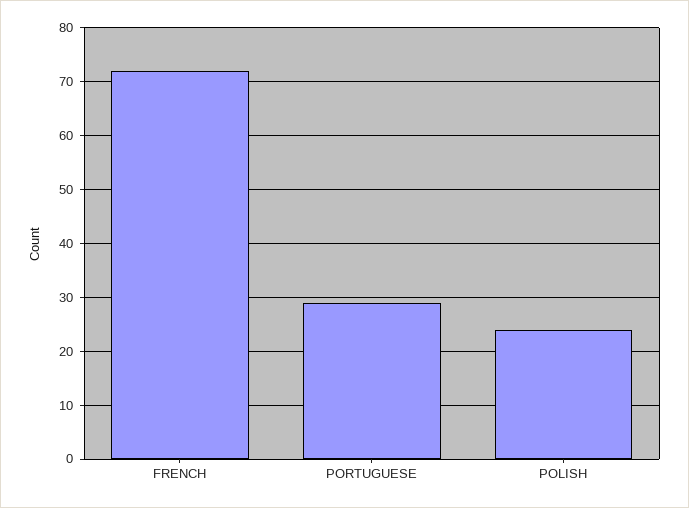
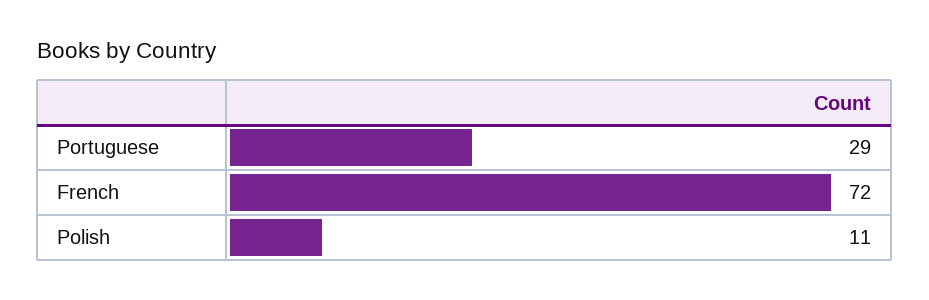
  {
    "FRENCH": 72,
    "PORTUGUESE": 29,
-   "POLISH": 25
+   "POLISH": 11
  }

